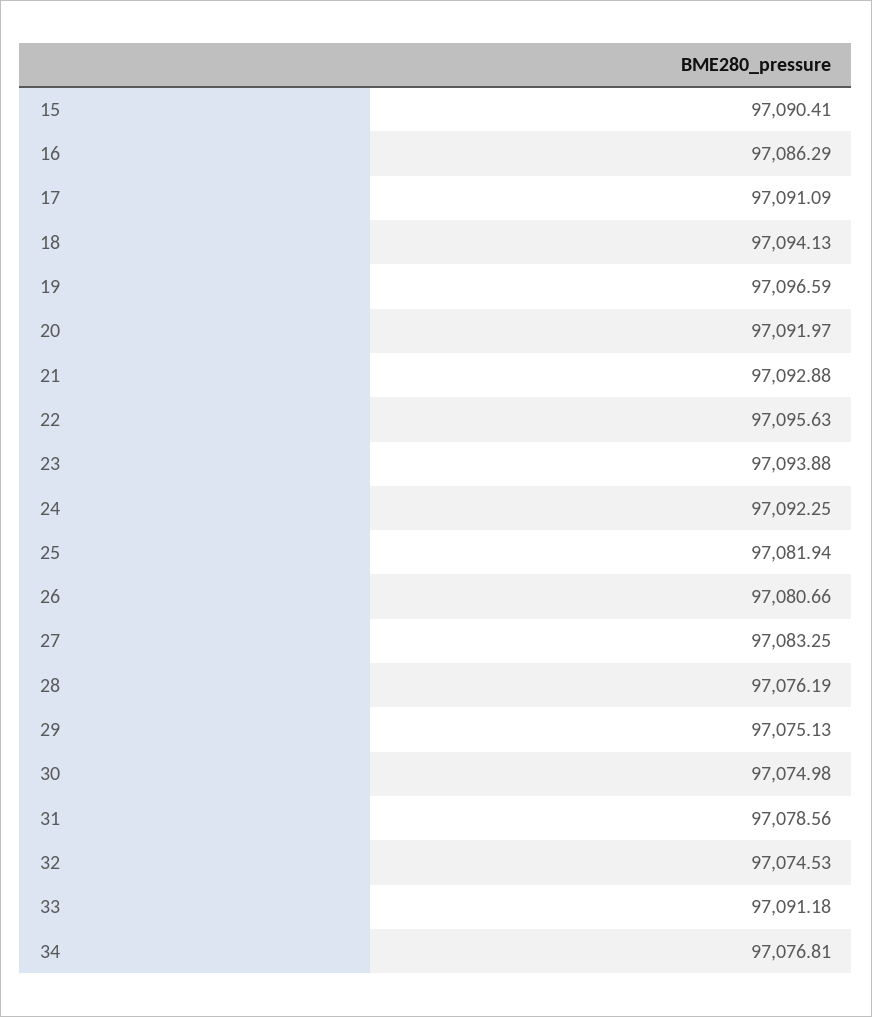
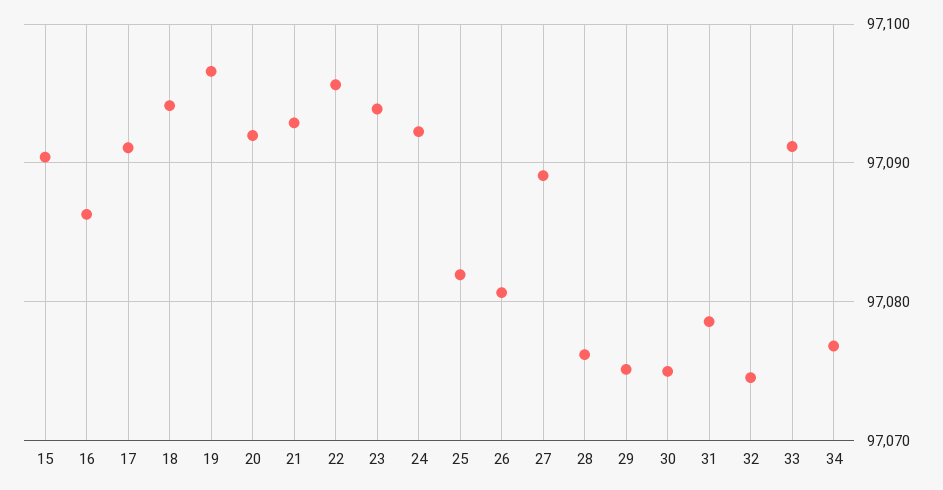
  {
    "15": 97090.41,
    "16": 97086.29,
    "17": 97091.09,
    "18": 97094.13,
    "19": 97096.59,
    "20": 97091.97,
    "21": 97092.88,
    "22": 97095.63,
    "23": 97093.88,
    "24": 97092.25,
    "25": 97081.94,
    "26": 97080.66,
-   "27": 97083.25,
+   "27": 97089,
    "28": 97076.19,
    "29": 97075.13,
    "30": 97074.98,
    "31": 97078.56,
    "32": 97074.53,
    "33": 97091.18,
    "34": 97076.81
  }

